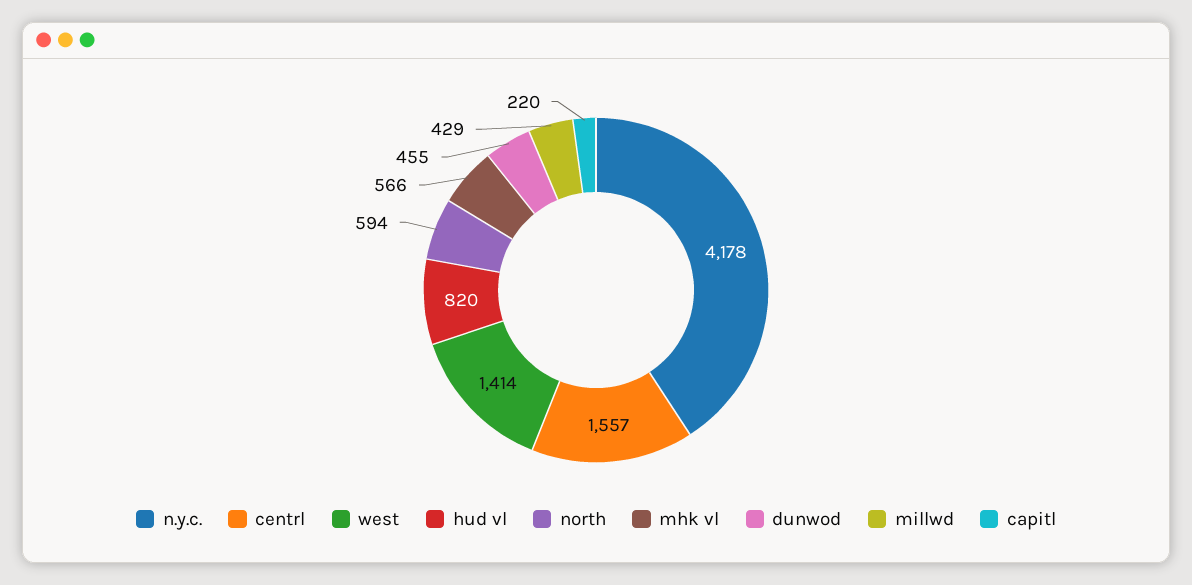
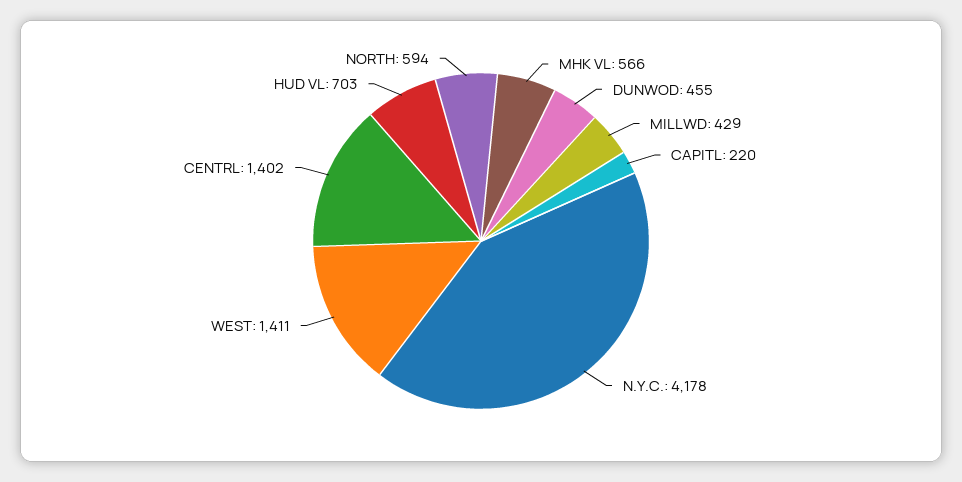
  {
    "n.y.c.": 4178,
-   "centrl": 1557,
+   "centrl": 1402,
-   "west": 1414,
+   "west": 1411,
-   "hud vl": 820,
+   "hud vl": 703,
    "north": 594,
    "mhk vl": 566,
    "dunwod": 455,
    "millwd": 429,
    "capitl": 220
  }

